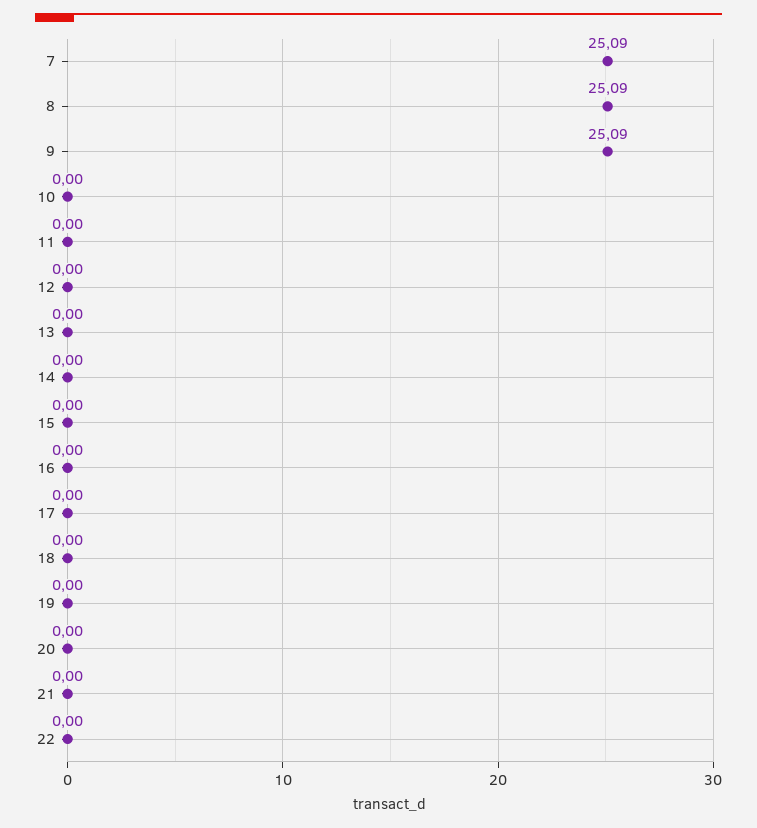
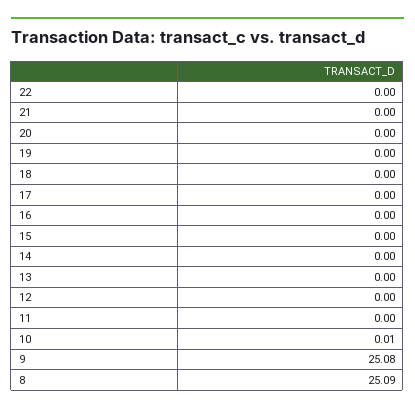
  {
-   "7": 25.09,
    "8": 25.09,
-   "9": 25.09,
+   "9": 25.08,
-   "10": 0,
+   "10": 0.01,
    "11": 0,
    "12": 0,
    "13": 0,
    "14": 0,
    "15": 0,
    "16": 0,
    "17": 0,
    "18": 0,
    "19": 0,
    "20": 0,
    "21": 0,
    "22": 0
  }

